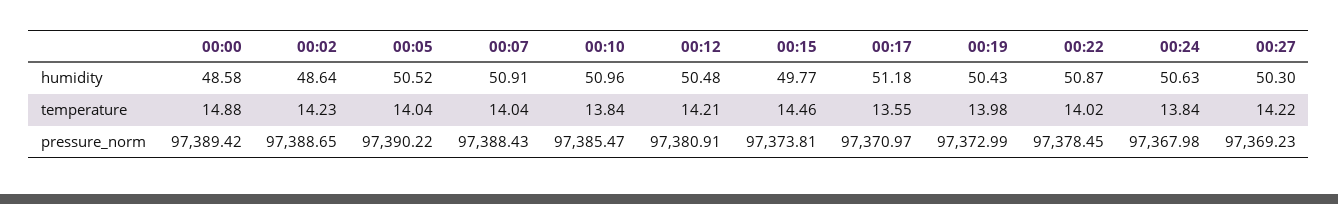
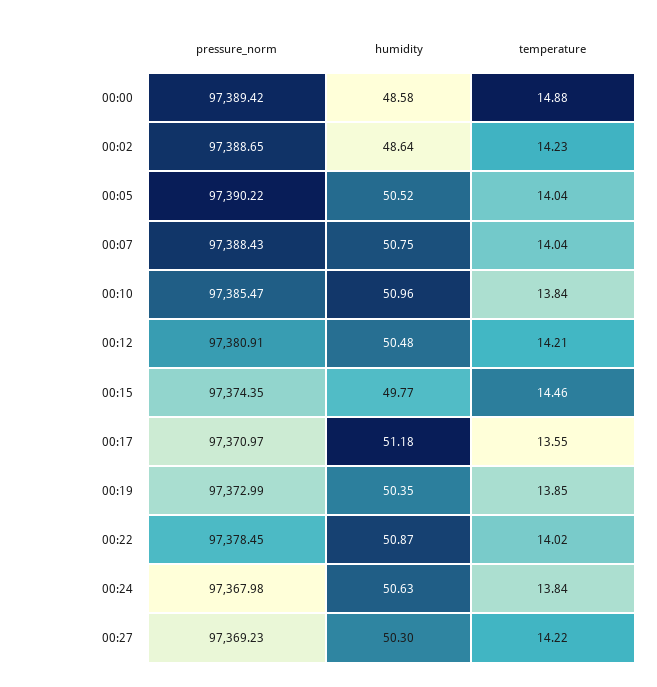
  {
    "00:00": {
      "humidity": 48.58,
      "temperature": 14.88,
      "pressure_norm": 97389.42
    },
    "00:02": {
      "humidity": 48.64,
      "temperature": 14.23,
      "pressure_norm": 97388.65
    },
    "00:05": {
      "humidity": 50.52,
      "temperature": 14.04,
      "pressure_norm": 97390.22
    },
    "00:07": {
-     "humidity": 50.91,
+     "humidity": 50.75,
      "temperature": 14.04,
      "pressure_norm": 97388.43
    },
    "00:10": {
      "humidity": 50.96,
      "temperature": 13.84,
      "pressure_norm": 97385.47
    },
    "00:12": {
      "humidity": 50.48,
      "temperature": 14.21,
      "pressure_norm": 97380.91
    },
    "00:15": {
      "humidity": 49.77,
      "temperature": 14.46,
-     "pressure_norm": 97373.81
+     "pressure_norm": 97374.35
    },
    "00:17": {
      "humidity": 51.18,
      "temperature": 13.55,
      "pressure_norm": 97370.97
    },
    "00:19": {
-     "humidity": 50.43,
+     "humidity": 50.35,
-     "temperature": 13.98,
+     "temperature": 13.85,
      "pressure_norm": 97372.99
    },
    "00:22": {
      "humidity": 50.87,
      "temperature": 14.02,
      "pressure_norm": 97378.45
    },
    "00:24": {
      "humidity": 50.63,
      "temperature": 13.84,
      "pressure_norm": 97367.98
    },
    "00:27": {
      "humidity": 50.3,
      "temperature": 14.22,
      "pressure_norm": 97369.23
    }
  }

